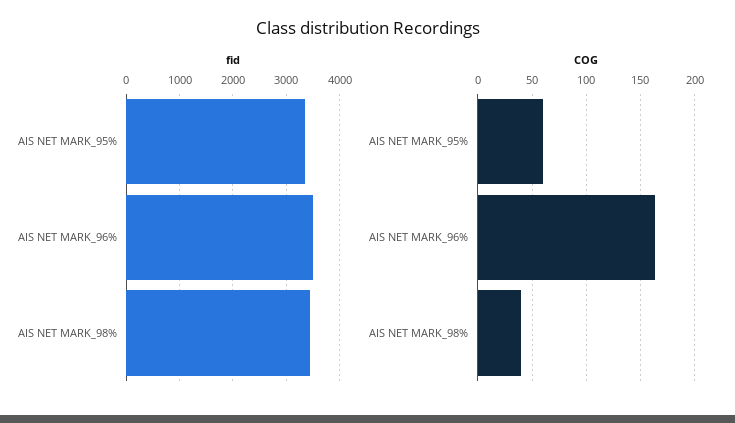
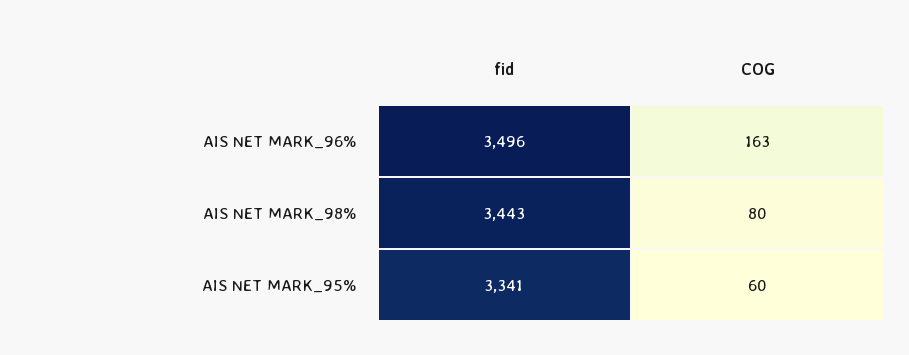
  {
    "fid": {
      "AIS NET MARK_95%": 3341,
      "AIS NET MARK_96%": 3496,
      "AIS NET MARK_98%": 3443
    },
    "COG": {
      "AIS NET MARK_95%": 60,
      "AIS NET MARK_96%": 163,
-     "AIS NET MARK_98%": 40
+     "AIS NET MARK_98%": 80
    }
  }

